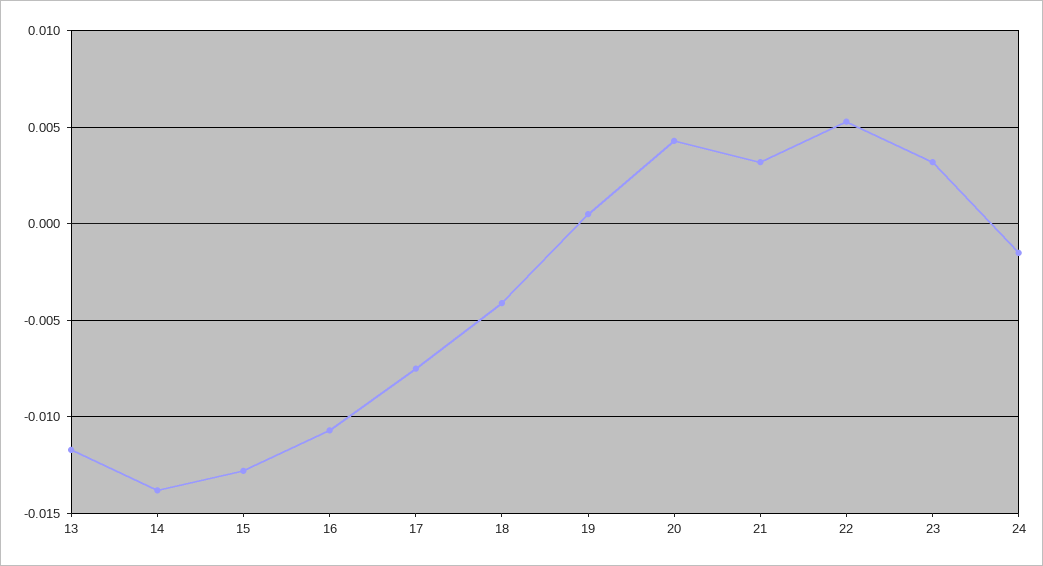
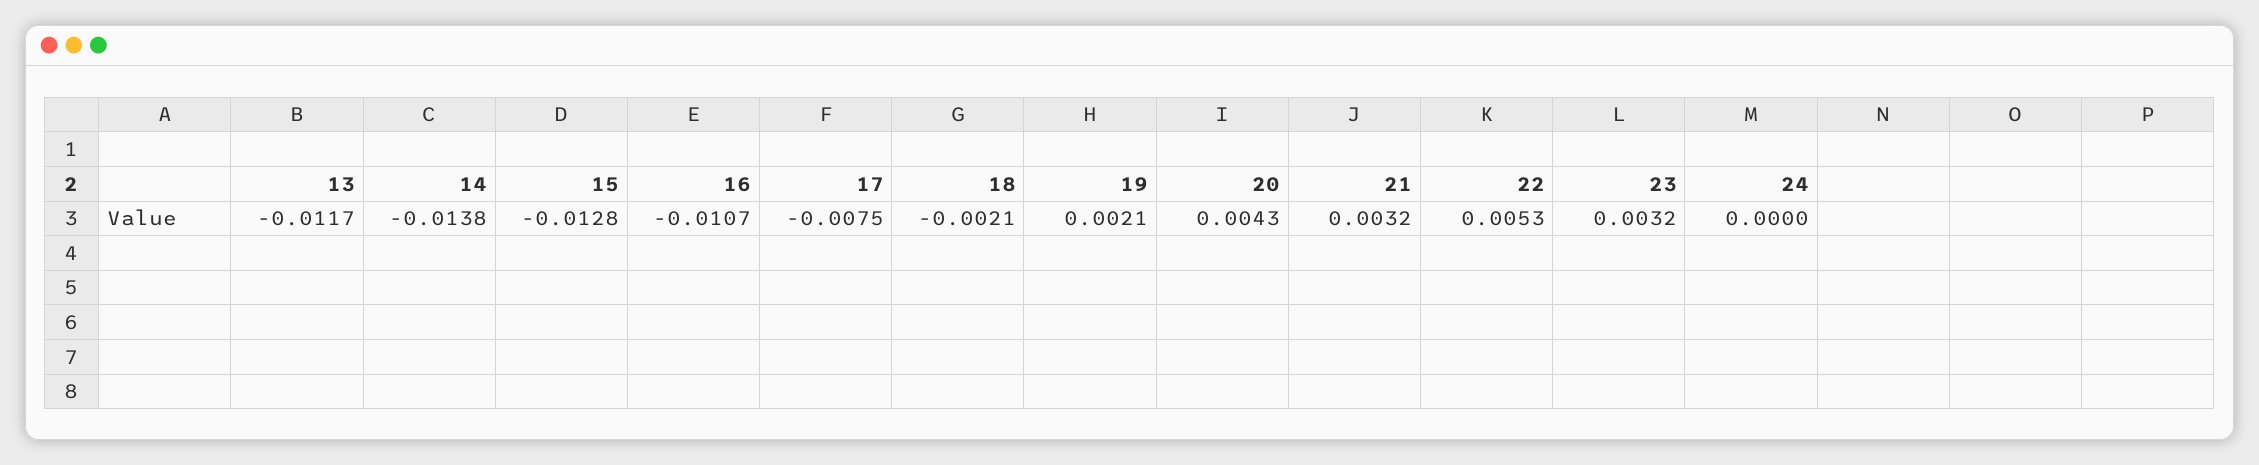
  {
    "13": -0.0117,
    "14": -0.0138,
    "15": -0.0128,
    "16": -0.0107,
    "17": -0.0075,
-   "18": -0.004,
+   "18": -0.0021,
-   "19": 0.0005,
+   "19": 0.0021,
    "20": 0.0043,
    "21": 0.0032,
    "22": 0.0053,
    "23": 0.0032,
-   "24": -0.0015
+   "24": 0
  }

